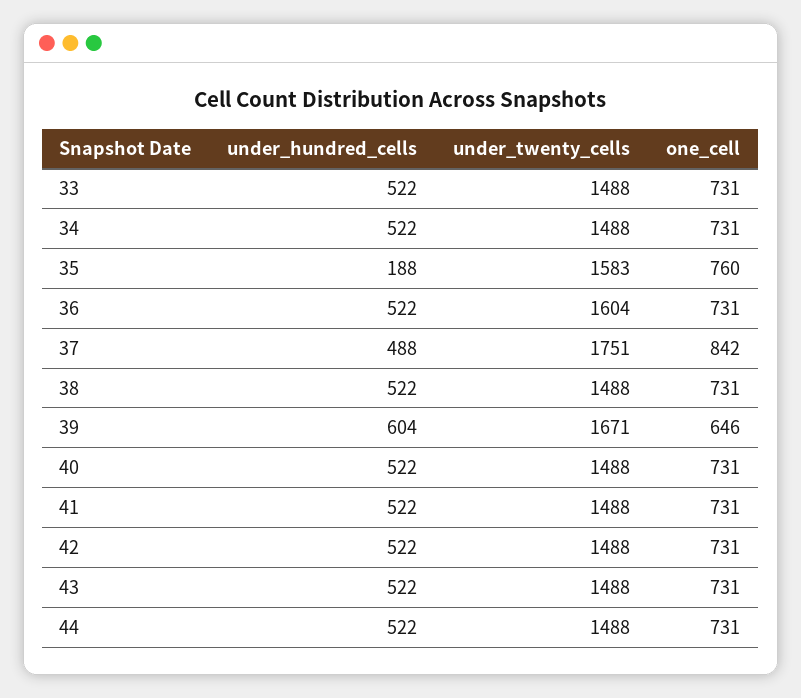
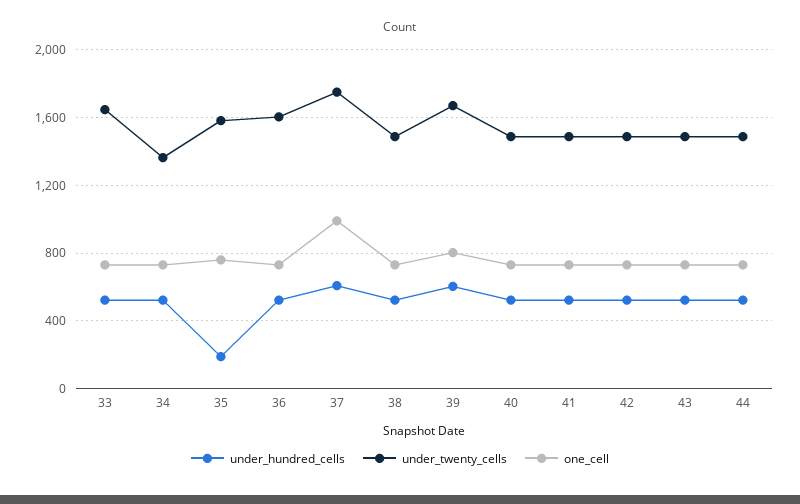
  {
    "under_hundred_cells": {
      "33": 522,
      "34": 522,
      "35": 188,
      "36": 522,
-     "37": 488,
+     "37": 600,
      "38": 522,
      "39": 604,
      "40": 522,
      "41": 522,
      "42": 522,
      "43": 522,
      "44": 522
    },
    "under_twenty_cells": {
-     "33": 1488,
+     "33": 1650,
-     "34": 1488,
+     "34": 1350,
      "35": 1583,
      "36": 1604,
      "37": 1751,
      "38": 1488,
      "39": 1671,
      "40": 1488,
      "41": 1488,
      "42": 1488,
      "43": 1488,
      "44": 1488
    },
    "one_cell": {
      "33": 731,
      "34": 731,
      "35": 760,
      "36": 731,
-     "37": 842,
+     "37": 1000,
      "38": 731,
-     "39": 646,
+     "39": 800,
      "40": 731,
      "41": 731,
      "42": 731,
      "43": 731,
      "44": 731
    }
  }

